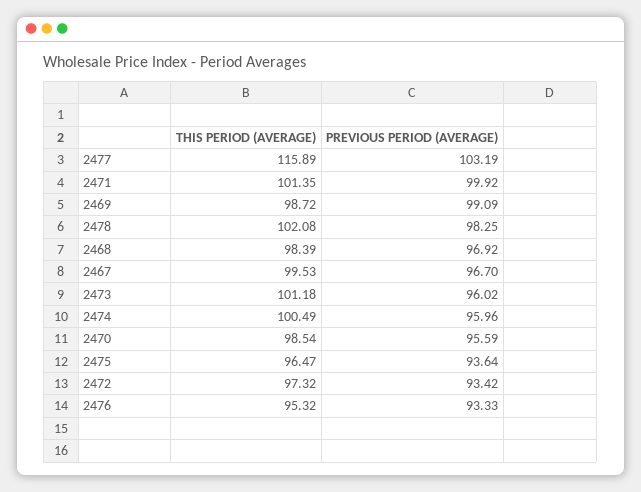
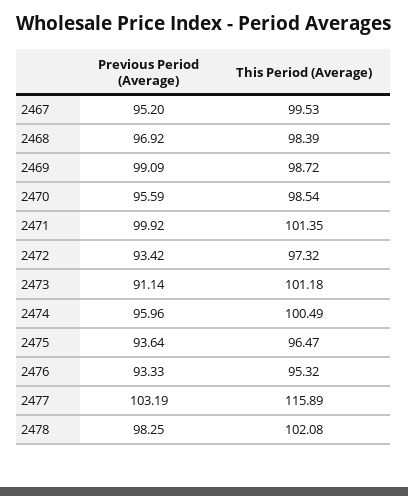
  {
    "THIS PERIOD (AVERAGE)": {
      "2477": 115.89,
      "2471": 101.35,
      "2469": 98.72,
      "2478": 102.08,
      "2468": 98.39,
      "2467": 99.53,
      "2473": 101.18,
      "2474": 100.49,
      "2470": 98.54,
      "2475": 96.47,
      "2472": 97.32,
      "2476": 95.32
    },
    "PREVIOUS PERIOD (AVERAGE)": {
      "2477": 103.19,
      "2471": 99.92,
      "2469": 99.09,
      "2478": 98.25,
      "2468": 96.92,
-     "2467": 96.7,
+     "2467": 95.2,
-     "2473": 96.02,
+     "2473": 91.14,
      "2474": 95.96,
      "2470": 95.59,
      "2475": 93.64,
      "2472": 93.42,
      "2476": 93.33
    }
  }

